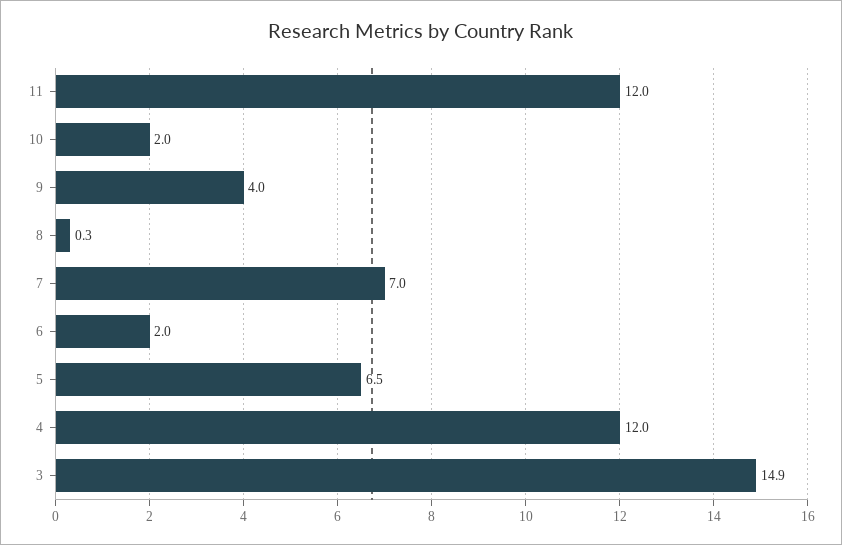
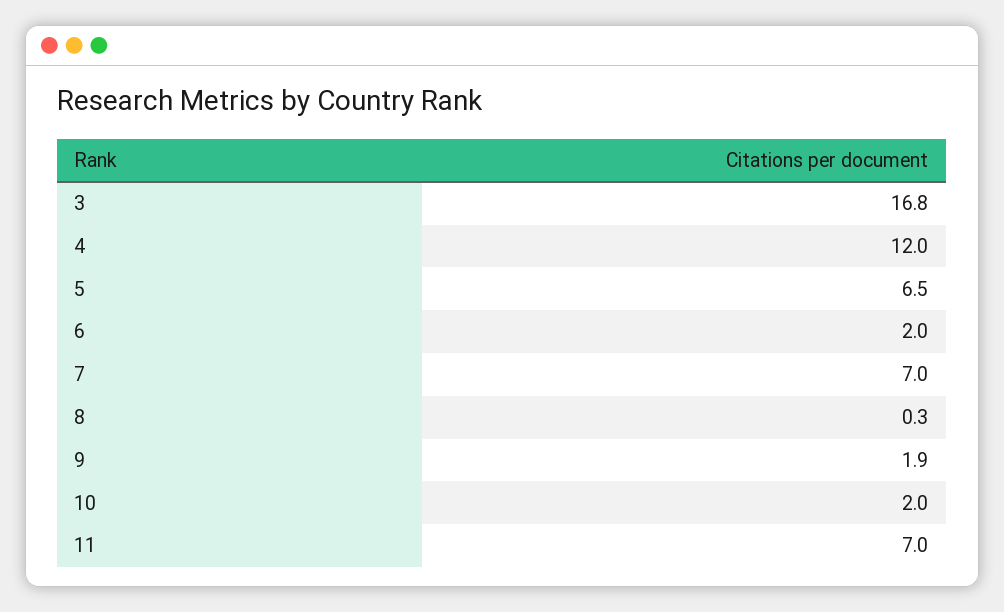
  {
-   "11": 12,
+   "11": 7,
    "10": 2,
-   "9": 4,
+   "9": 1.9,
    "8": 0.3,
    "7": 7,
    "6": 2,
    "5": 6.5,
    "4": 12,
-   "3": 14.9
+   "3": 16.8
  }

